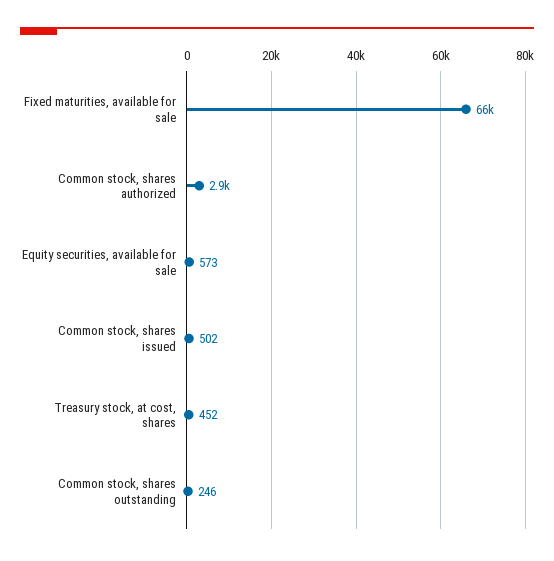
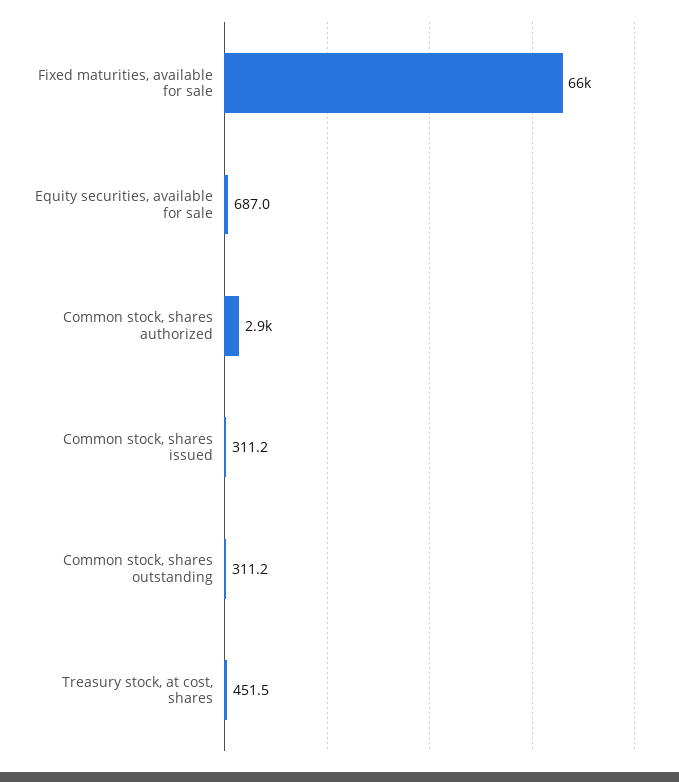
  {
    "Fixed maturities, available for sale": 66000,
    "Common stock, shares authorized": 2900,
-   "Equity securities, available for sale": 573,
+   "Equity securities, available for sale": 687,
-   "Common stock, shares issued": 502,
+   "Common stock, shares issued": 311.2,
    "Treasury stock, at cost, shares": 451.5,
-   "Common stock, shares outstanding": 246
+   "Common stock, shares outstanding": 311.2
  }

